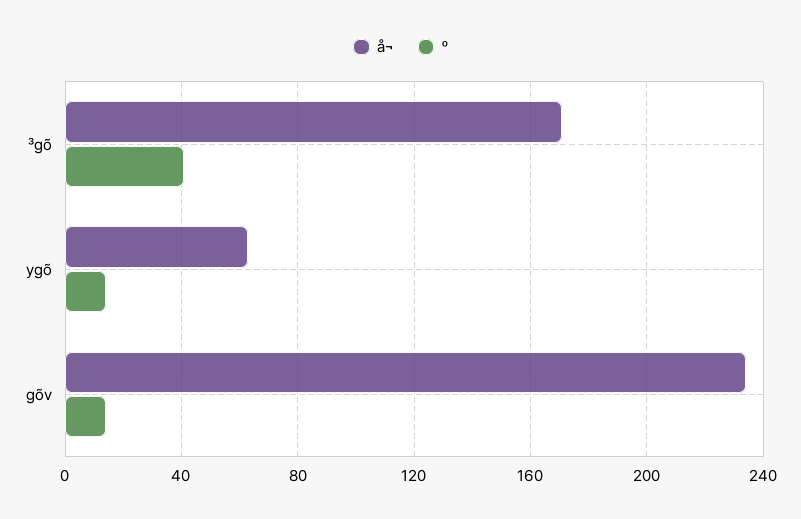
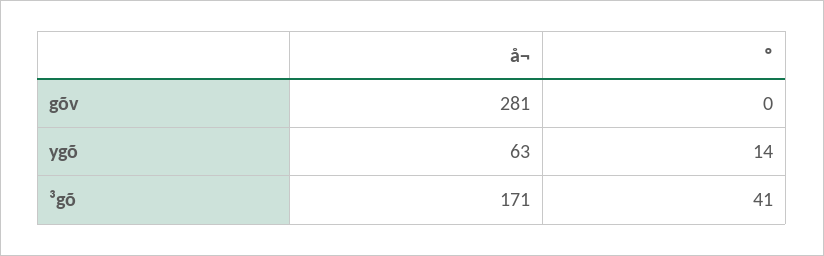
  {
    "å¬": {
      "³gõ": 171,
      "ygõ": 63,
-     "gõv": 235
+     "gõv": 281
    },
    "º": {
      "³gõ": 41,
      "ygõ": 14,
-     "gõv": 15
+     "gõv": 0
    }
  }

